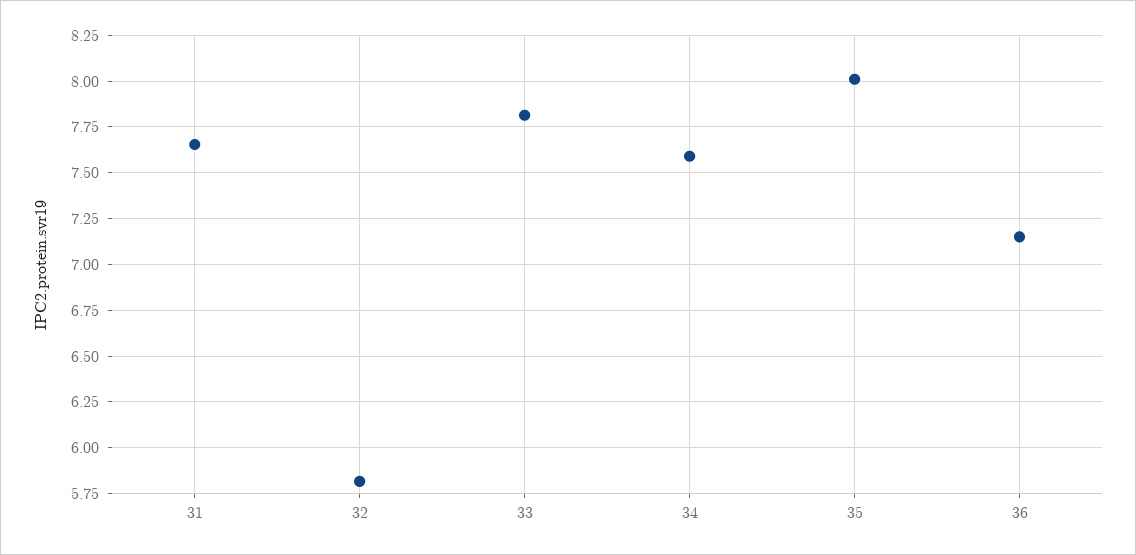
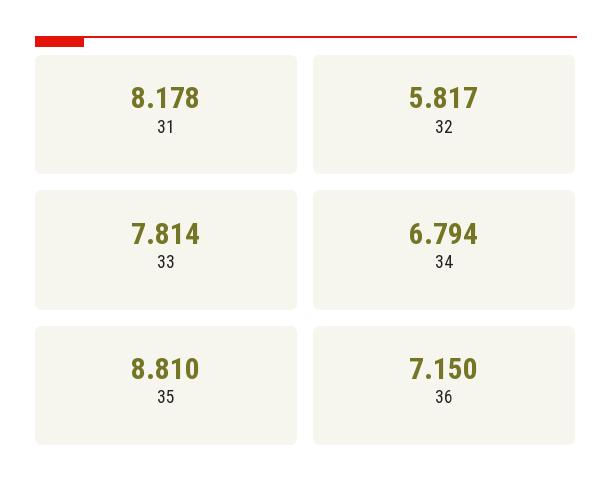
  {
-   "31": 7.65,
+   "31": 8.178,
    "32": 5.817,
    "33": 7.814,
-   "34": 7.6,
+   "34": 6.794,
-   "35": 8,
+   "35": 8.81,
    "36": 7.15
  }

